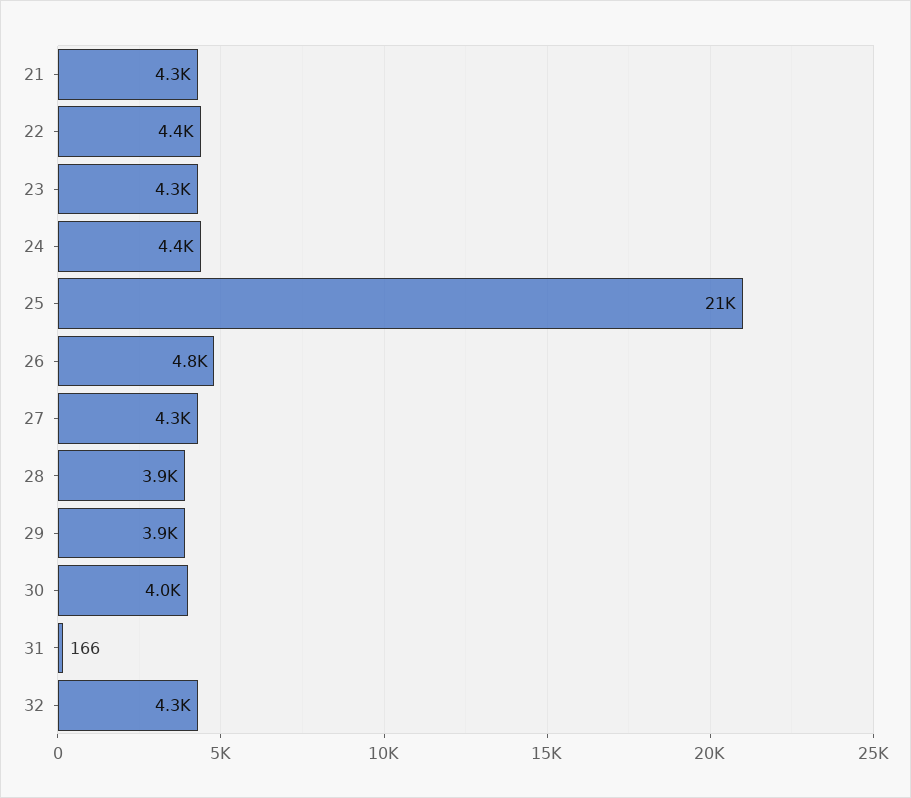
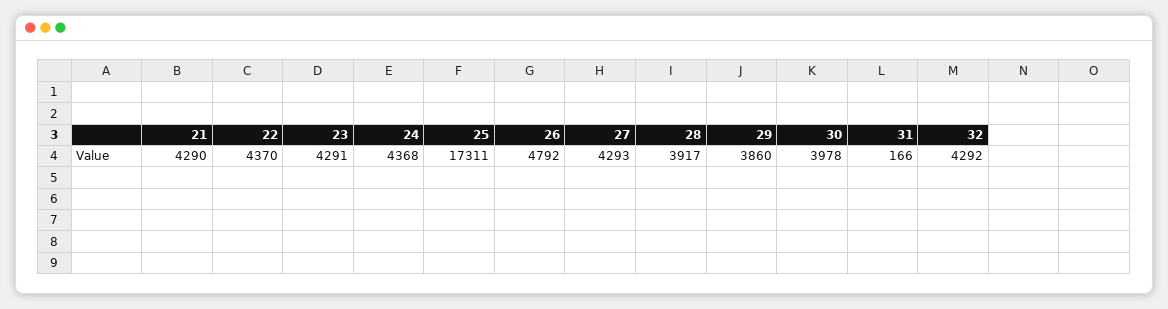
  {
    "21": 4290,
    "22": 4370,
    "23": 4291,
    "24": 4368,
-   "25": 21000,
+   "25": 17311,
    "26": 4792,
    "27": 4293,
    "28": 3917,
    "29": 3860,
    "30": 3978,
    "31": 166,
    "32": 4292
  }

